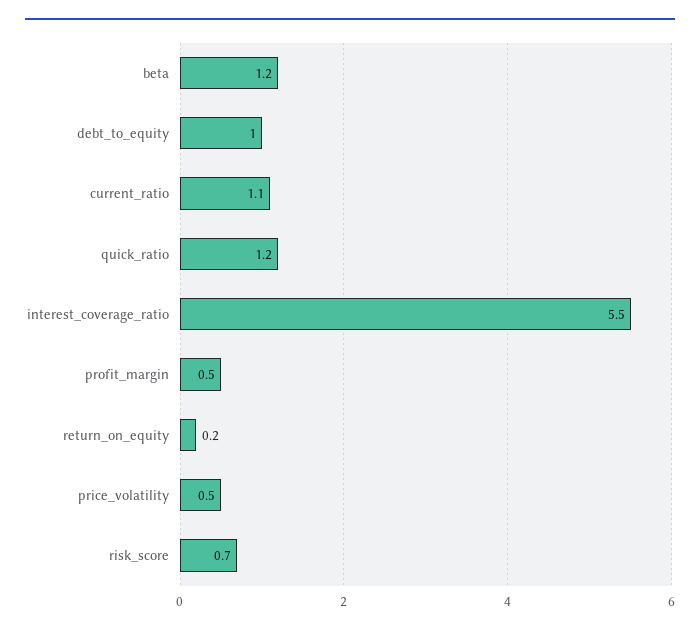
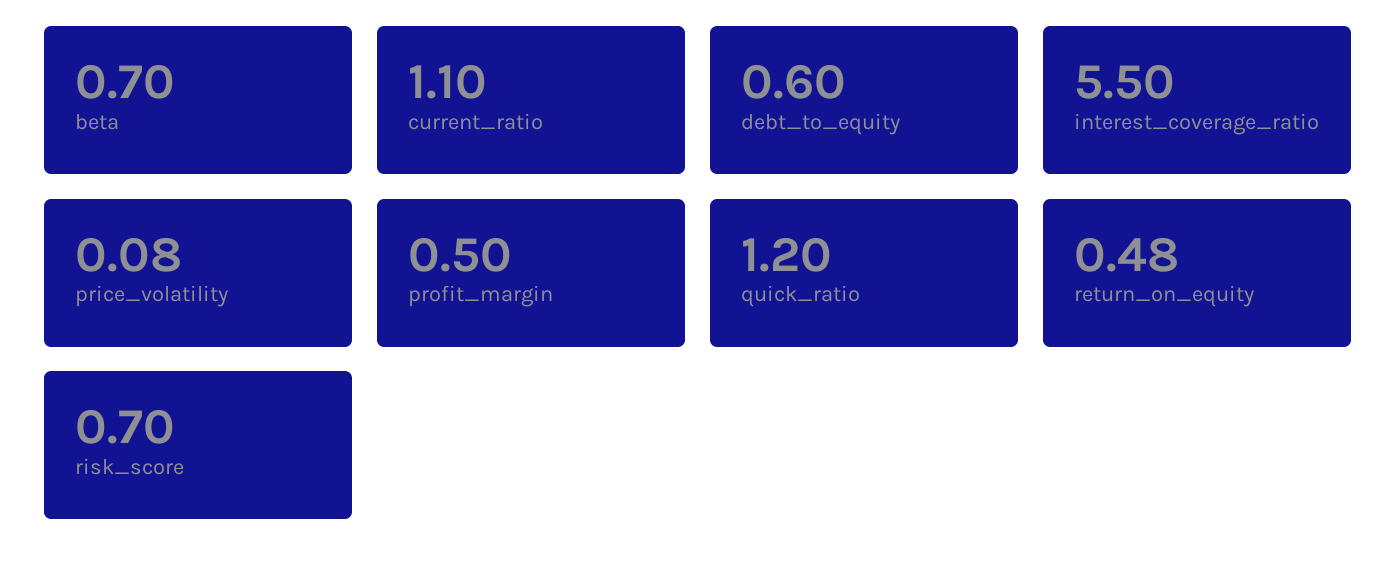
  {
-   "beta": 1.2,
+   "beta": 0.7,
-   "debt_to_equity": 1,
+   "debt_to_equity": 0.6,
    "current_ratio": 1.1,
    "quick_ratio": 1.2,
    "interest_coverage_ratio": 5.5,
    "profit_margin": 0.5,
-   "return_on_equity": 0.2,
+   "return_on_equity": 0.48,
-   "price_volatility": 0.5,
+   "price_volatility": 0.08,
    "risk_score": 0.7
  }

